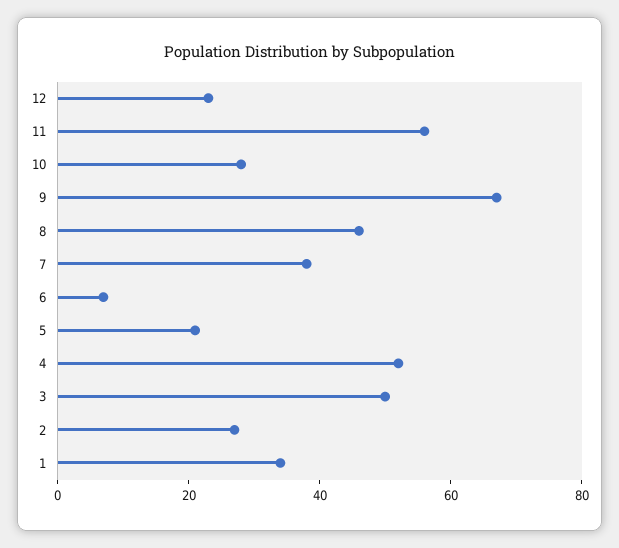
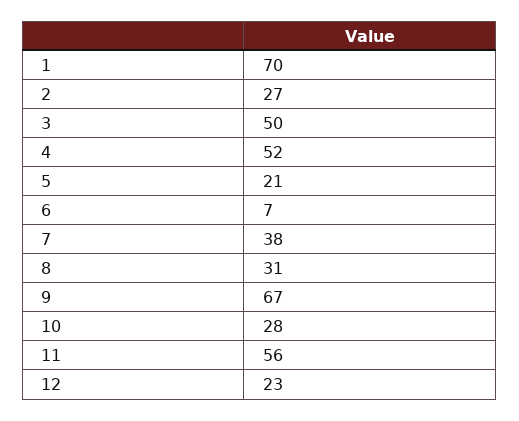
  {
    "12": 23,
    "11": 56,
    "10": 28,
    "9": 67,
-   "8": 45,
+   "8": 31,
    "7": 38,
    "6": 7,
    "5": 21,
    "4": 52,
    "3": 50,
    "2": 27,
-   "1": 35
+   "1": 70
  }

